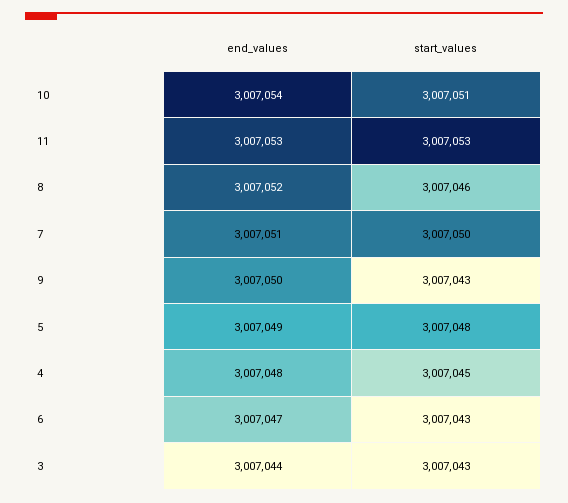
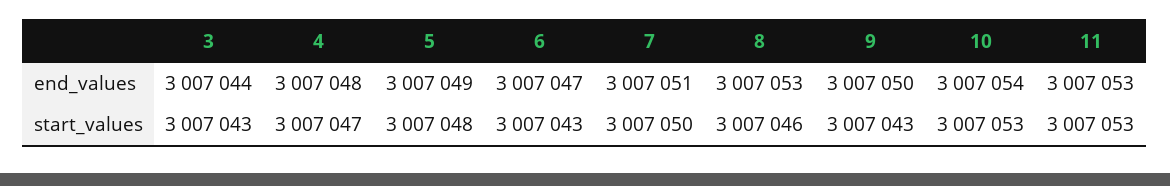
  {
    "end_values": {
      "10": 3007054,
      "11": 3007053,
-     "8": 3007052,
+     "8": 3007053,
      "7": 3007051,
      "9": 3007050,
      "5": 3007049,
      "4": 3007048,
      "6": 3007047,
      "3": 3007044
    },
    "start_values": {
-     "10": 3007051,
+     "10": 3007053,
      "11": 3007053,
      "8": 3007046,
      "7": 3007050,
      "9": 3007043,
      "5": 3007048,
-     "4": 3007045,
+     "4": 3007047,
      "6": 3007043,
      "3": 3007043
    }
  }

